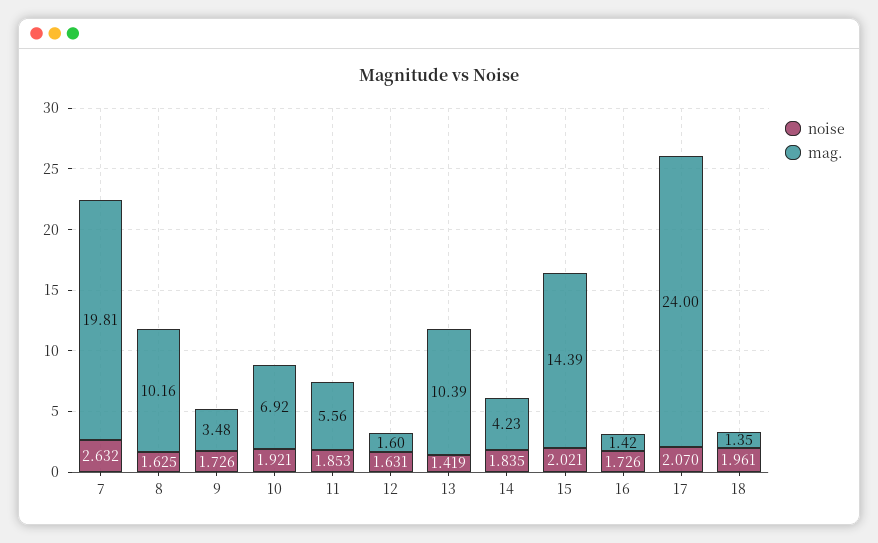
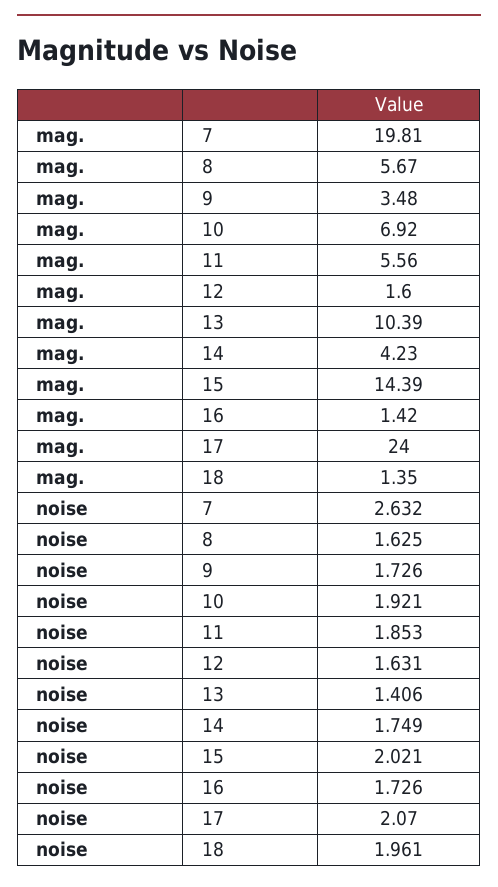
  {
    "noise": {
      "7": 2.632,
      "8": 1.625,
      "9": 1.726,
      "10": 1.921,
      "11": 1.853,
      "12": 1.631,
-     "13": 1.419,
+     "13": 1.406,
-     "14": 1.835,
+     "14": 1.749,
      "15": 2.021,
      "16": 1.726,
      "17": 2.07,
      "18": 1.961
    },
    "mag.": {
      "7": 19.81,
-     "8": 10.16,
+     "8": 5.67,
      "9": 3.48,
      "10": 6.92,
      "11": 5.56,
      "12": 1.6,
      "13": 10.39,
      "14": 4.23,
      "15": 14.39,
      "16": 1.42,
      "17": 24,
      "18": 1.35
    }
  }

